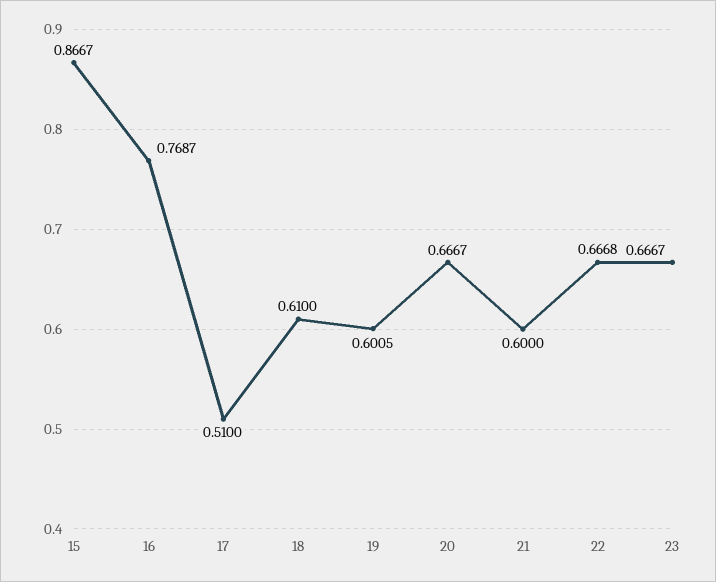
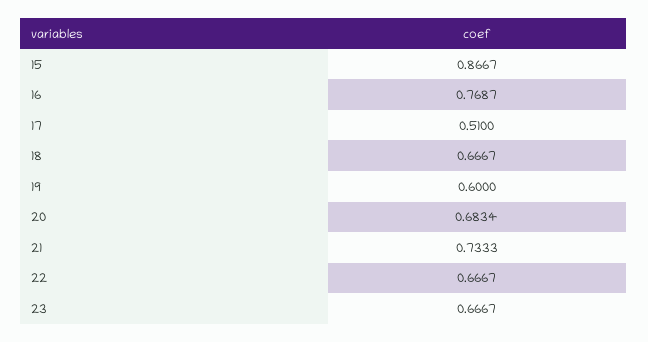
  {
    "15": 0.8667,
    "16": 0.7687,
    "17": 0.51,
-   "18": 0.61,
+   "18": 0.6667,
-   "19": 0.6005,
+   "19": 0.6,
-   "20": 0.6667,
+   "20": 0.6834,
-   "21": 0.6,
+   "21": 0.7333,
-   "22": 0.6668,
+   "22": 0.6667,
    "23": 0.6667
  }

